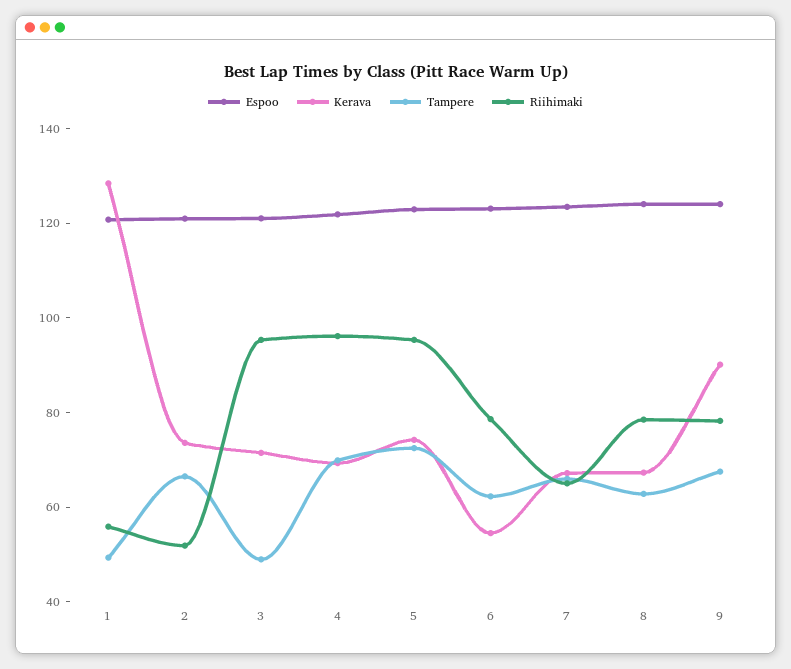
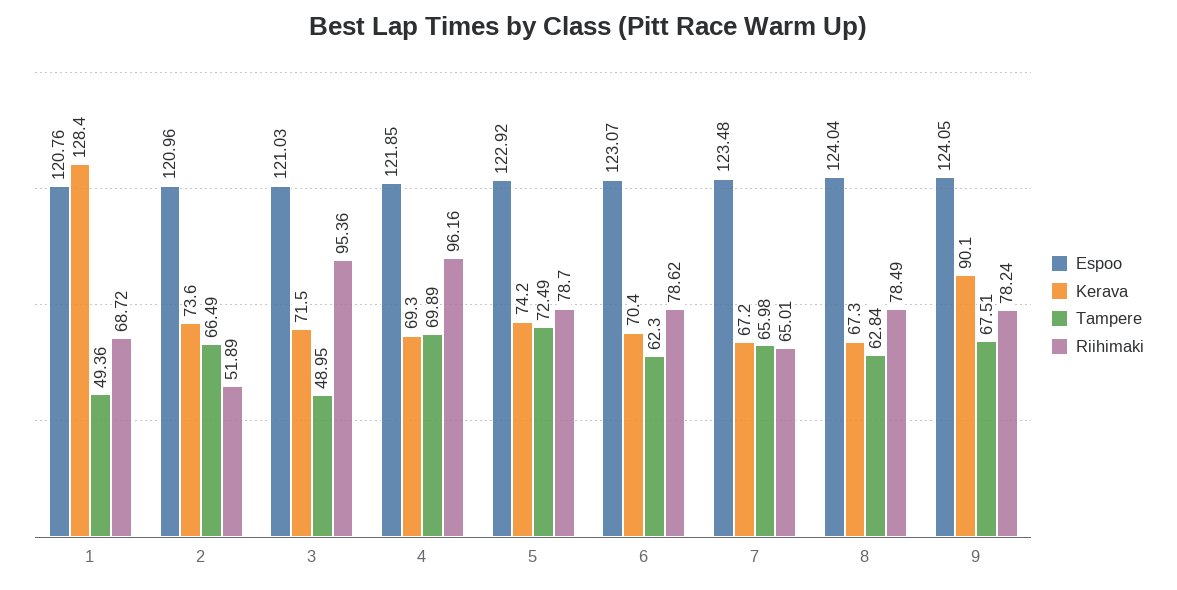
  {
    "Espoo": {
      "1": 120.76,
      "2": 120.96,
      "3": 121.03,
      "4": 121.85,
      "5": 122.92,
      "6": 123.07,
      "7": 123.48,
      "8": 124.04,
      "9": 124.05
    },
    "Kerava": {
      "1": 128.4,
      "2": 73.6,
      "3": 71.5,
      "4": 69.3,
      "5": 74.2,
-     "6": 55,
+     "6": 70.4,
      "7": 67.2,
      "8": 67.3,
      "9": 90.1
    },
    "Tampere": {
      "1": 49.36,
      "2": 66.49,
      "3": 48.95,
      "4": 69.89,
      "5": 72.49,
      "6": 62.3,
      "7": 65.98,
      "8": 62.84,
      "9": 67.51
    },
    "Riihimaki": {
-     "1": 55,
+     "1": 68.72,
      "2": 51.89,
      "3": 95.36,
      "4": 96.16,
-     "5": 95,
+     "5": 78.7,
      "6": 78.62,
      "7": 65.01,
      "8": 78.49,
      "9": 78.24
    }
  }

